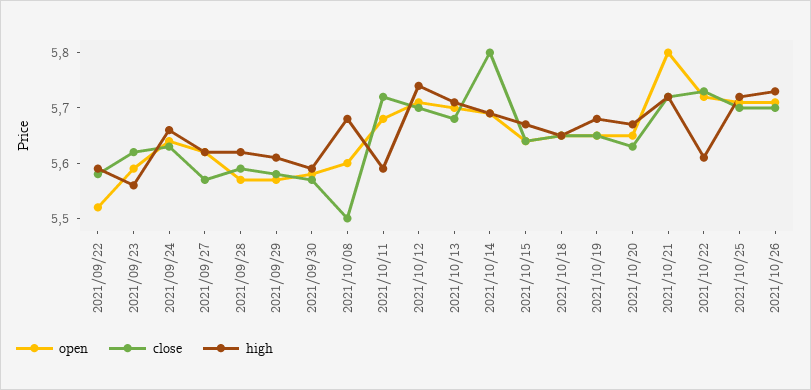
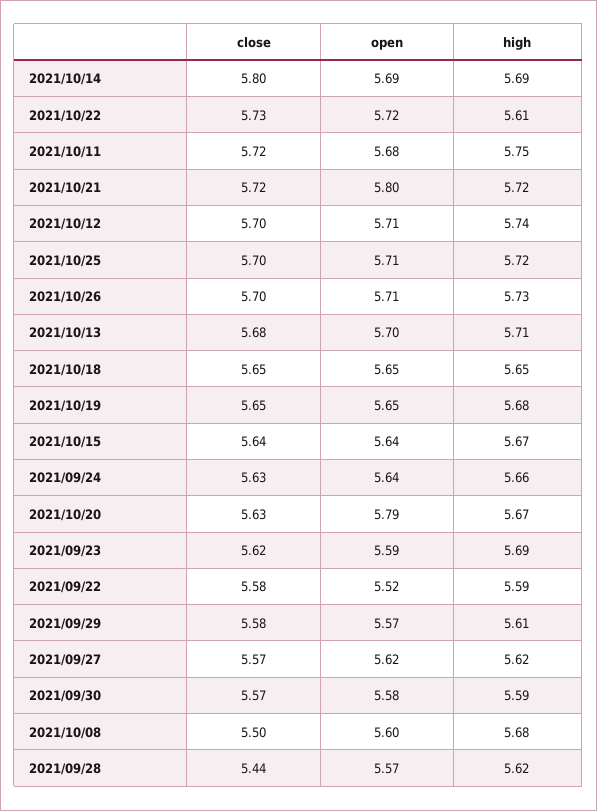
  {
    "open": {
      "2021/09/22": 5.52,
      "2021/09/23": 5.59,
      "2021/09/24": 5.64,
      "2021/09/27": 5.62,
      "2021/09/28": 5.57,
      "2021/09/29": 5.57,
      "2021/09/30": 5.58,
      "2021/10/08": 5.6,
      "2021/10/11": 5.68,
      "2021/10/12": 5.71,
      "2021/10/13": 5.7,
      "2021/10/14": 5.69,
      "2021/10/15": 5.64,
      "2021/10/18": 5.65,
      "2021/10/19": 5.65,
-     "2021/10/20": 5.65,
+     "2021/10/20": 5.79,
      "2021/10/21": 5.8,
      "2021/10/22": 5.72,
      "2021/10/25": 5.71,
      "2021/10/26": 5.71
    },
    "close": {
      "2021/09/22": 5.58,
      "2021/09/23": 5.62,
      "2021/09/24": 5.63,
      "2021/09/27": 5.57,
-     "2021/09/28": 5.6,
+     "2021/09/28": 5.44,
      "2021/09/29": 5.58,
      "2021/09/30": 5.57,
      "2021/10/08": 5.5,
      "2021/10/11": 5.72,
      "2021/10/12": 5.7,
      "2021/10/13": 5.68,
      "2021/10/14": 5.8,
      "2021/10/15": 5.64,
      "2021/10/18": 5.65,
      "2021/10/19": 5.65,
      "2021/10/20": 5.63,
      "2021/10/21": 5.72,
      "2021/10/22": 5.73,
      "2021/10/25": 5.7,
      "2021/10/26": 5.7
    },
    "high": {
      "2021/09/22": 5.59,
-     "2021/09/23": 5.55,
+     "2021/09/23": 5.69,
      "2021/09/24": 5.66,
      "2021/09/27": 5.62,
      "2021/09/28": 5.62,
      "2021/09/29": 5.61,
      "2021/09/30": 5.59,
      "2021/10/08": 5.68,
-     "2021/10/11": 5.6,
+     "2021/10/11": 5.75,
      "2021/10/12": 5.74,
      "2021/10/13": 5.71,
      "2021/10/14": 5.69,
      "2021/10/15": 5.67,
      "2021/10/18": 5.65,
      "2021/10/19": 5.68,
      "2021/10/20": 5.67,
      "2021/10/21": 5.72,
      "2021/10/22": 5.61,
      "2021/10/25": 5.72,
      "2021/10/26": 5.73
    }
  }

